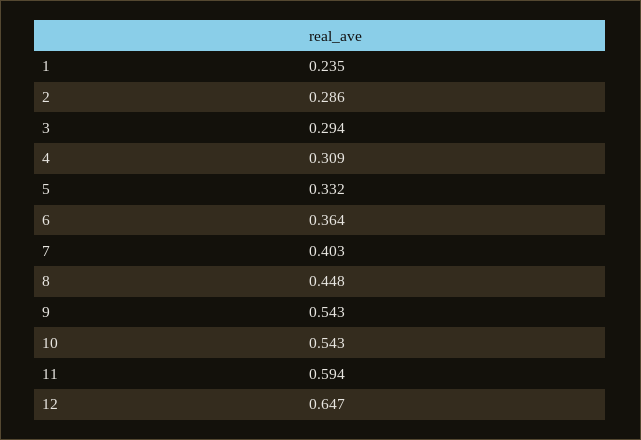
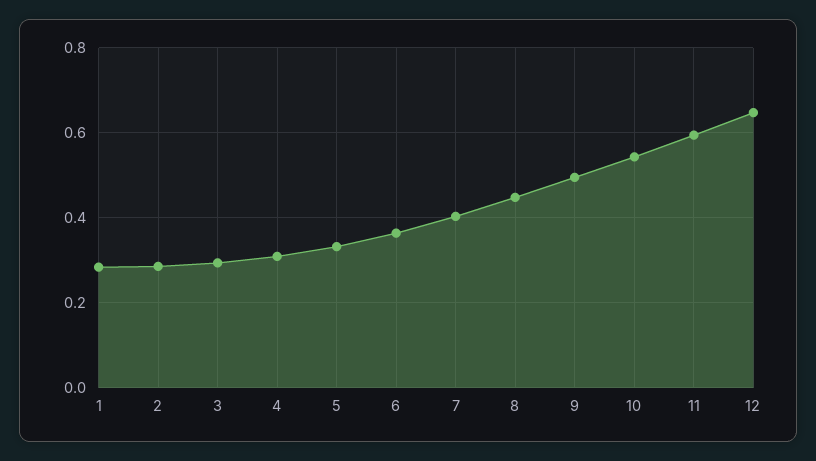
  {
-   "1": 0.235,
+   "1": 0.28,
    "2": 0.286,
    "3": 0.294,
    "4": 0.309,
    "5": 0.332,
    "6": 0.364,
    "7": 0.403,
    "8": 0.448,
-   "9": 0.543,
+   "9": 0.5,
    "10": 0.543,
    "11": 0.594,
    "12": 0.647
  }

